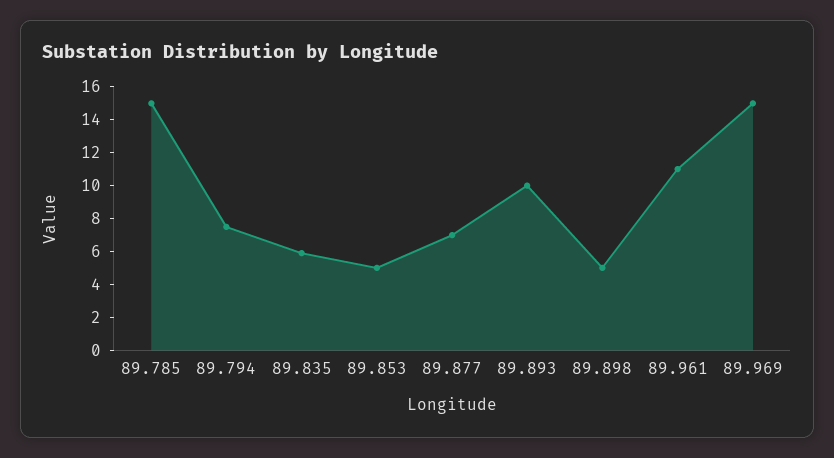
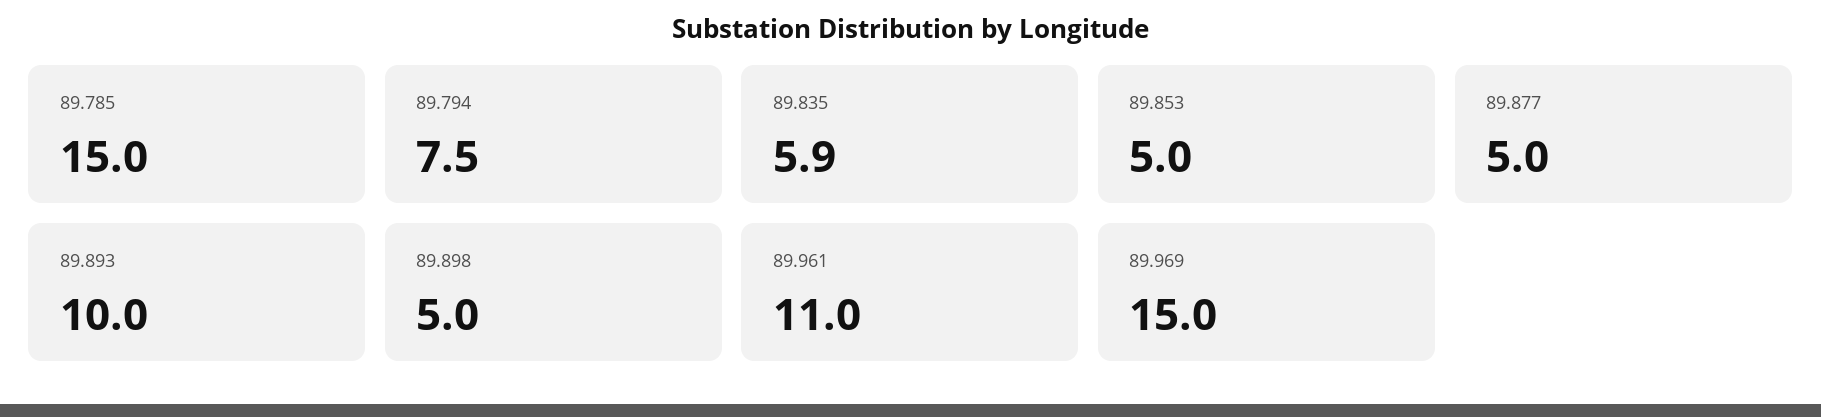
  {
    "89.785": 15,
    "89.794": 7.5,
    "89.835": 5.9,
    "89.853": 5,
-   "89.877": 7,
+   "89.877": 5,
    "89.893": 10,
    "89.898": 5,
    "89.961": 11,
    "89.969": 15
  }

